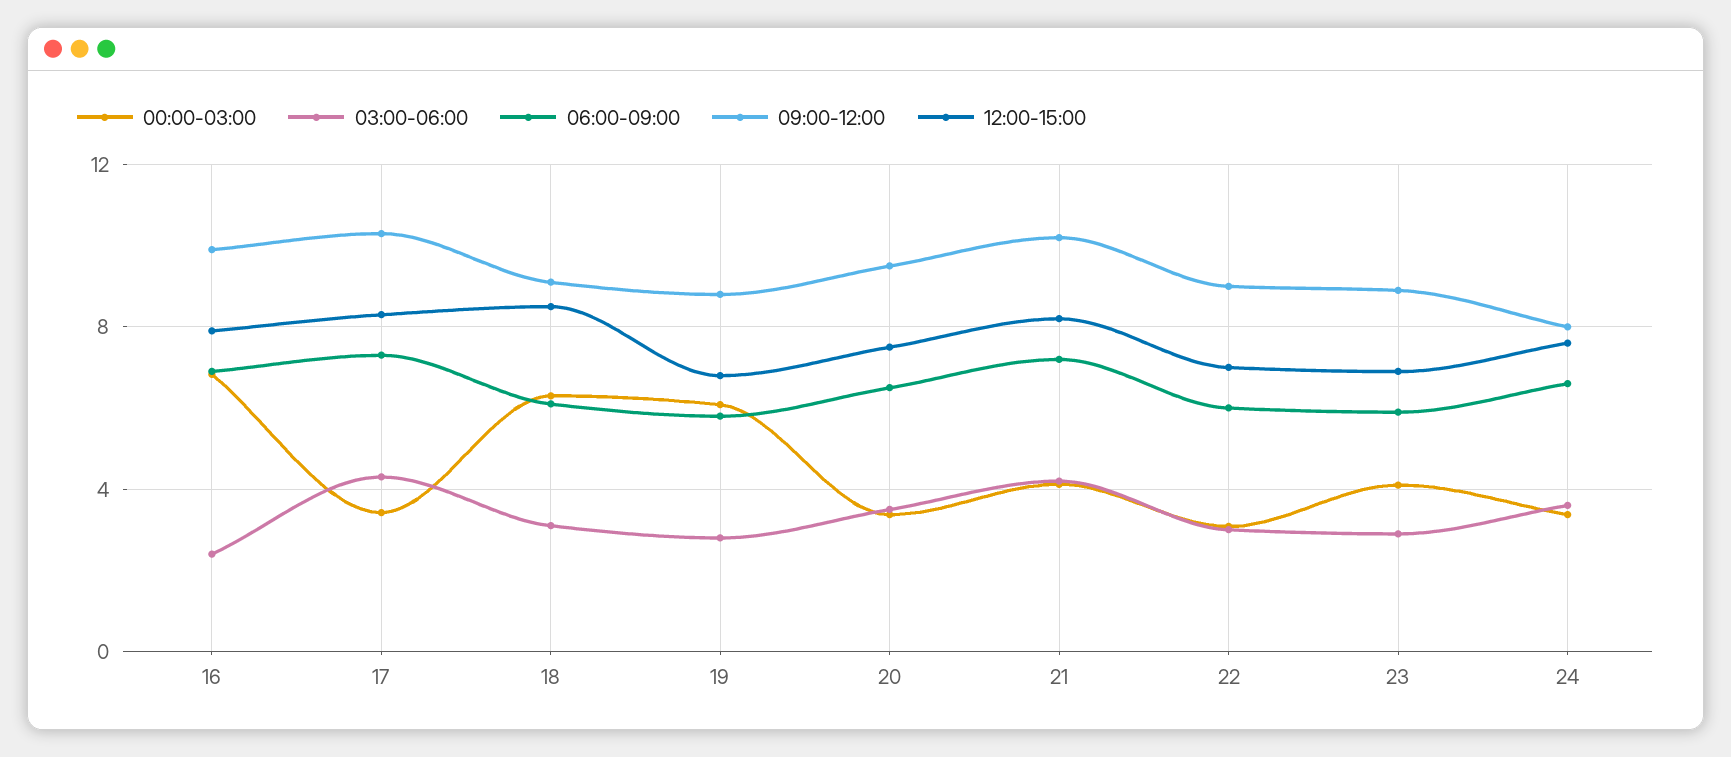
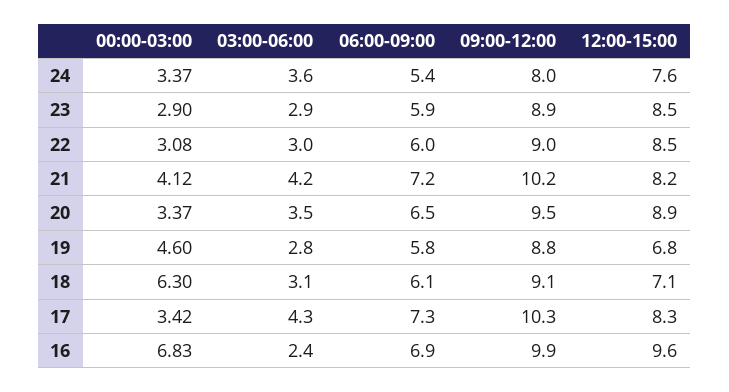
  {
    "00:00-03:00": {
      "16": 6.83,
      "17": 3.42,
      "18": 6.3,
-     "19": 6,
+     "19": 4.6,
      "20": 3.37,
      "21": 4.12,
      "22": 3.08,
-     "23": 4,
+     "23": 2.9,
      "24": 3.37
    },
    "03:00-06:00": {
      "16": 2.4,
      "17": 4.3,
      "18": 3.1,
      "19": 2.8,
      "20": 3.5,
      "21": 4.2,
      "22": 3,
      "23": 2.9,
      "24": 3.6
    },
    "06:00-09:00": {
      "16": 6.9,
      "17": 7.3,
      "18": 6.1,
      "19": 5.8,
      "20": 6.5,
      "21": 7.2,
      "22": 6,
      "23": 5.9,
-     "24": 6.5
+     "24": 5.4
    },
    "09:00-12:00": {
      "16": 9.9,
      "17": 10.3,
      "18": 9.1,
      "19": 8.8,
      "20": 9.5,
      "21": 10.2,
      "22": 9,
      "23": 8.9,
      "24": 8
    },
    "12:00-15:00": {
-     "16": 8,
+     "16": 9.6,
      "17": 8.3,
-     "18": 8.5,
+     "18": 7.1,
      "19": 6.8,
-     "20": 7.5,
+     "20": 8.9,
      "21": 8.2,
-     "22": 7,
+     "22": 8.5,
-     "23": 7,
+     "23": 8.5,
      "24": 7.6
    }
  }

